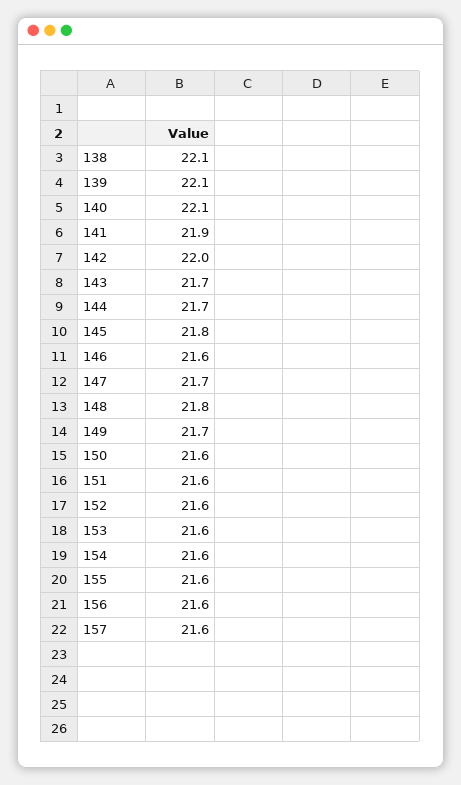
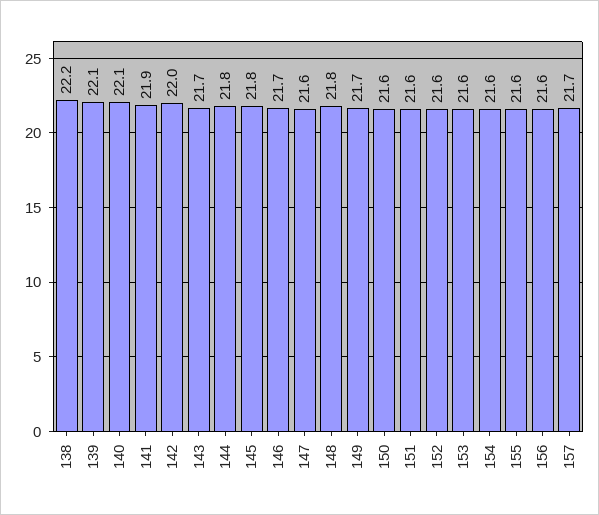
  {
-   "138": 22.1,
+   "138": 22.2,
    "139": 22.1,
    "140": 22.1,
    "141": 21.9,
    "142": 22,
    "143": 21.7,
-   "144": 21.7,
+   "144": 21.8,
    "145": 21.8,
-   "146": 21.6,
+   "146": 21.7,
-   "147": 21.7,
+   "147": 21.6,
    "148": 21.8,
    "149": 21.7,
    "150": 21.6,
    "151": 21.6,
    "152": 21.6,
    "153": 21.6,
    "154": 21.6,
    "155": 21.6,
    "156": 21.6,
-   "157": 21.6
+   "157": 21.7
  }

